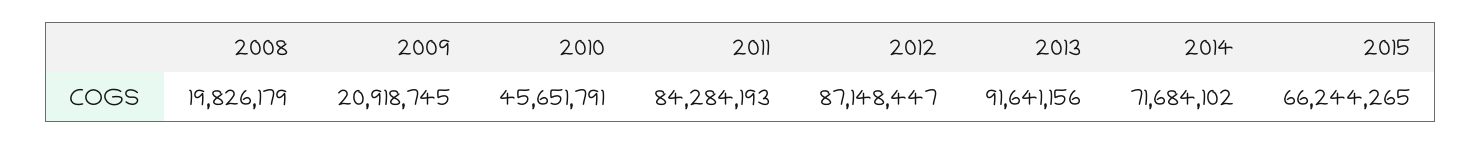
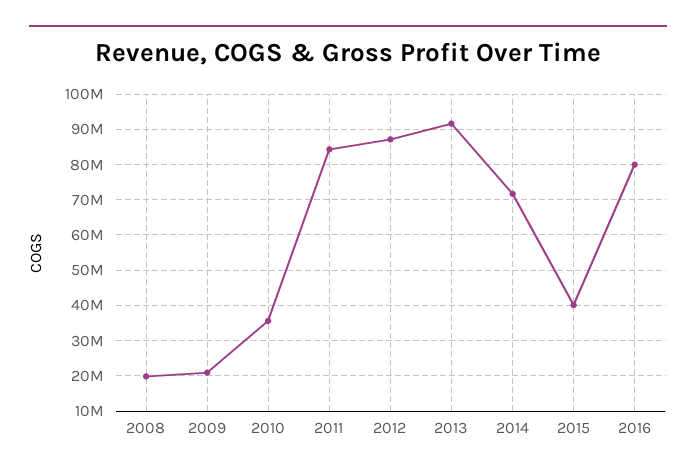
  {
    "2008": 19826179,
    "2009": 20918745,
-   "2010": 45651791,
+   "2010": 36000000,
    "2011": 84284193,
    "2012": 87148447,
    "2013": 91641156,
    "2014": 71684102,
-   "2015": 66244265
+   "2015": 40000000,
+   "2016": 80000000
  }

